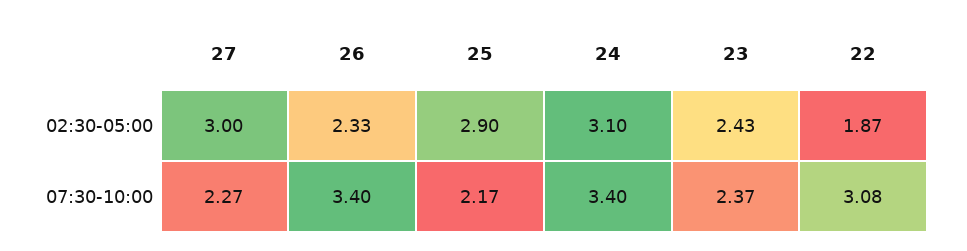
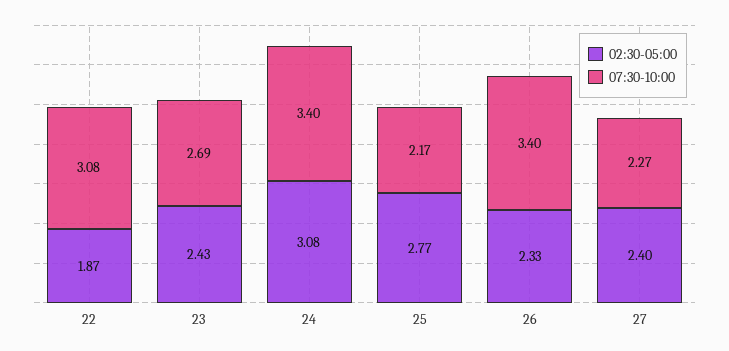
  {
    "02:30-05:00": {
-     "27": 3,
+     "27": 2.4,
      "26": 2.33,
-     "25": 2.9,
+     "25": 2.77,
-     "24": 3.1,
+     "24": 3.08,
      "23": 2.43,
      "22": 1.87
    },
    "07:30-10:00": {
      "27": 2.27,
      "26": 3.4,
      "25": 2.17,
      "24": 3.4,
-     "23": 2.37,
+     "23": 2.69,
      "22": 3.08
    }
  }

